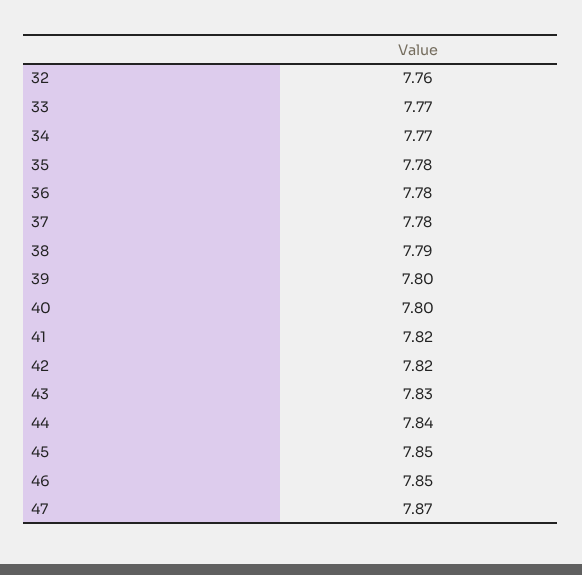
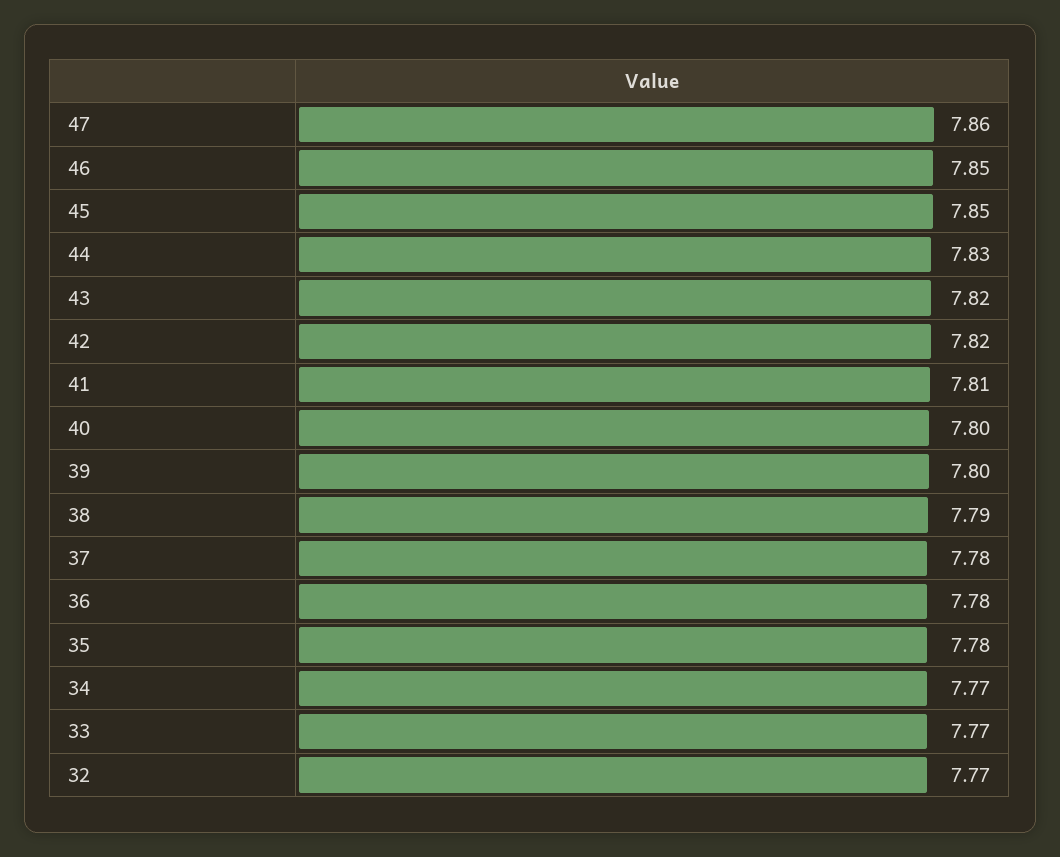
  {
-   "32": 7.76,
+   "32": 7.77,
    "33": 7.77,
    "34": 7.77,
    "35": 7.78,
    "36": 7.78,
    "37": 7.78,
    "38": 7.79,
    "39": 7.8,
    "40": 7.8,
-   "41": 7.82,
+   "41": 7.81,
    "42": 7.82,
-   "43": 7.83,
+   "43": 7.82,
-   "44": 7.84,
+   "44": 7.83,
    "45": 7.85,
    "46": 7.85,
-   "47": 7.87
+   "47": 7.86
  }

